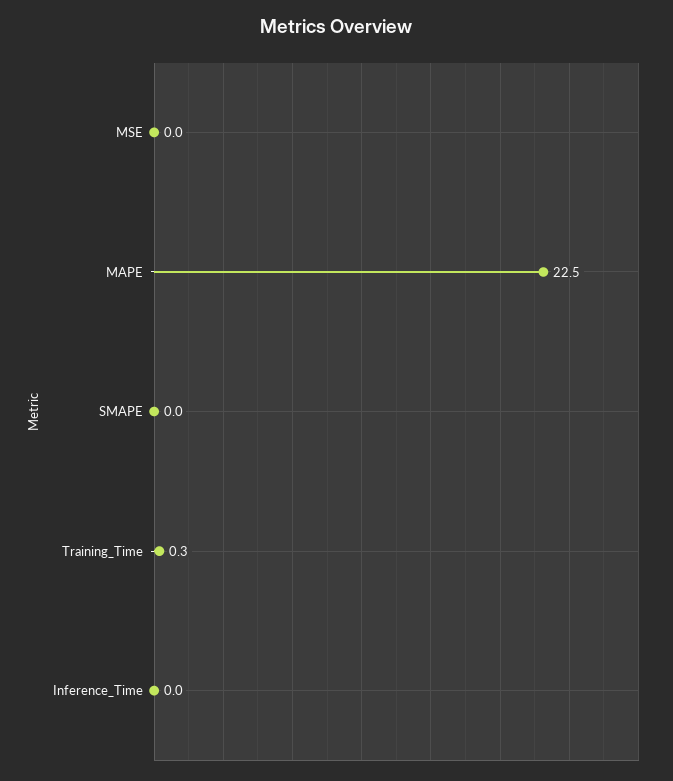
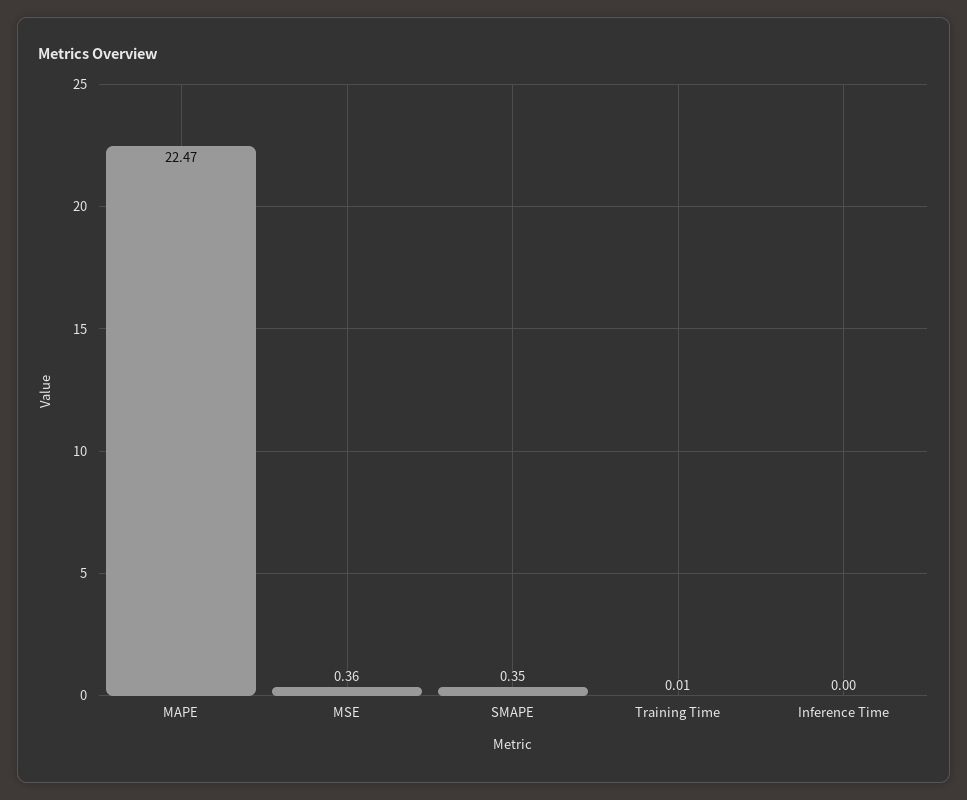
  {
-   "MSE": 0,
+   "MSE": 0.36,
    "MAPE": 22.47,
-   "SMAPE": 0,
+   "SMAPE": 0.35,
-   "Training_Time": 0.3,
+   "Training_Time": 0.01,
    "Inference_Time": 0
  }

